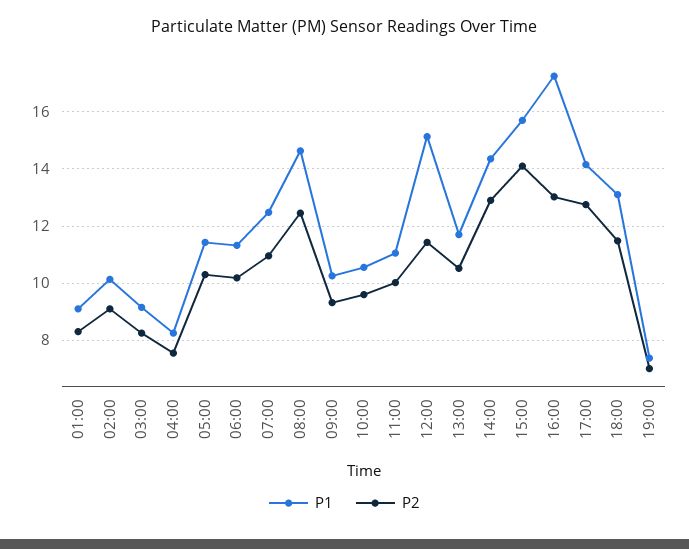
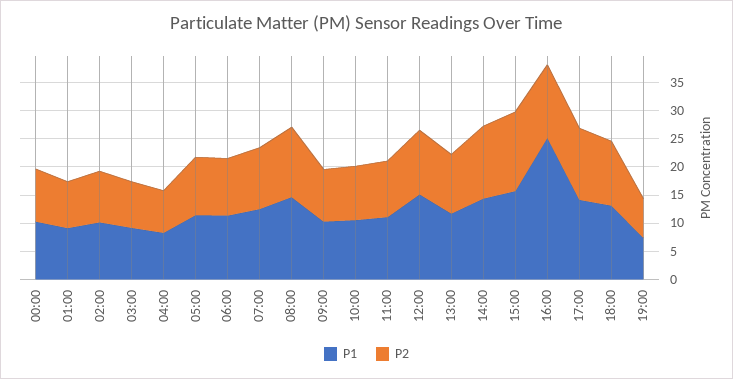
  {
    "P1": {
      "01:00": 9,
      "02:00": 10.25,
      "03:00": 9.25,
      "04:00": 8.25,
      "05:00": 11.5,
      "06:00": 11.25,
      "07:00": 12.5,
      "08:00": 14.75,
      "09:00": 10.25,
      "10:00": 10.5,
      "11:00": 11,
      "12:00": 15.25,
      "13:00": 11.75,
      "14:00": 14.25,
      "15:00": 15.75,
-     "16:00": 17.25,
+     "16:00": 25,
      "17:00": 14.25,
      "18:00": 13,
-     "19:00": 7.25
+     "19:00": 7.25,
+     "00:00": 10
    },
    "P2": {
      "01:00": 8.25,
      "02:00": 9,
      "03:00": 8.25,
      "04:00": 7.5,
      "05:00": 10.25,
      "06:00": 10.25,
      "07:00": 11,
      "08:00": 12.5,
      "09:00": 9.25,
      "10:00": 9.5,
      "11:00": 10,
      "12:00": 11.5,
      "13:00": 10.5,
      "14:00": 13,
      "15:00": 14,
      "16:00": 13,
      "17:00": 12.75,
      "18:00": 11.5,
-     "19:00": 7
+     "19:00": 7,
+     "00:00": 10
    }
  }

